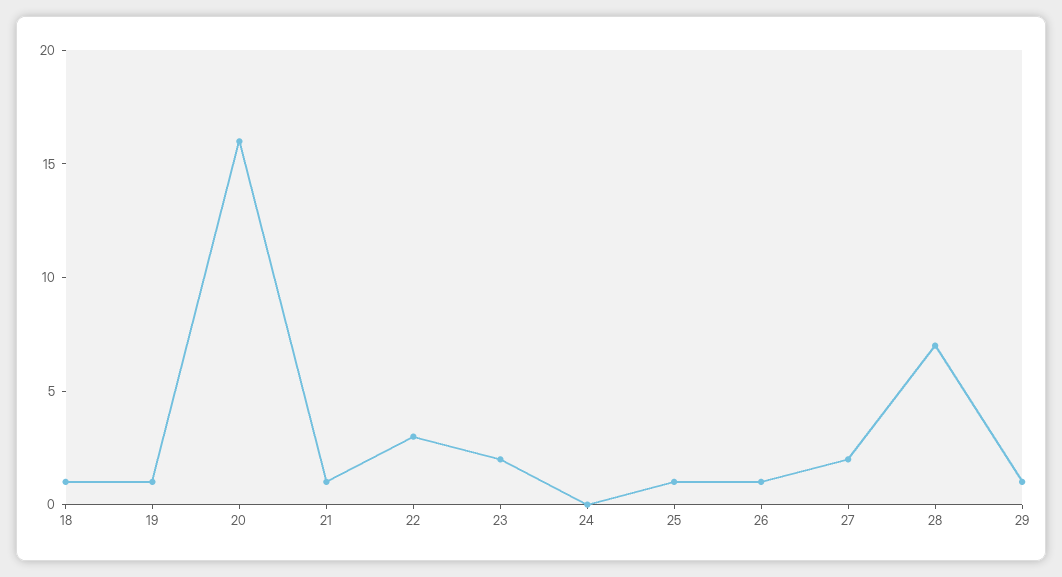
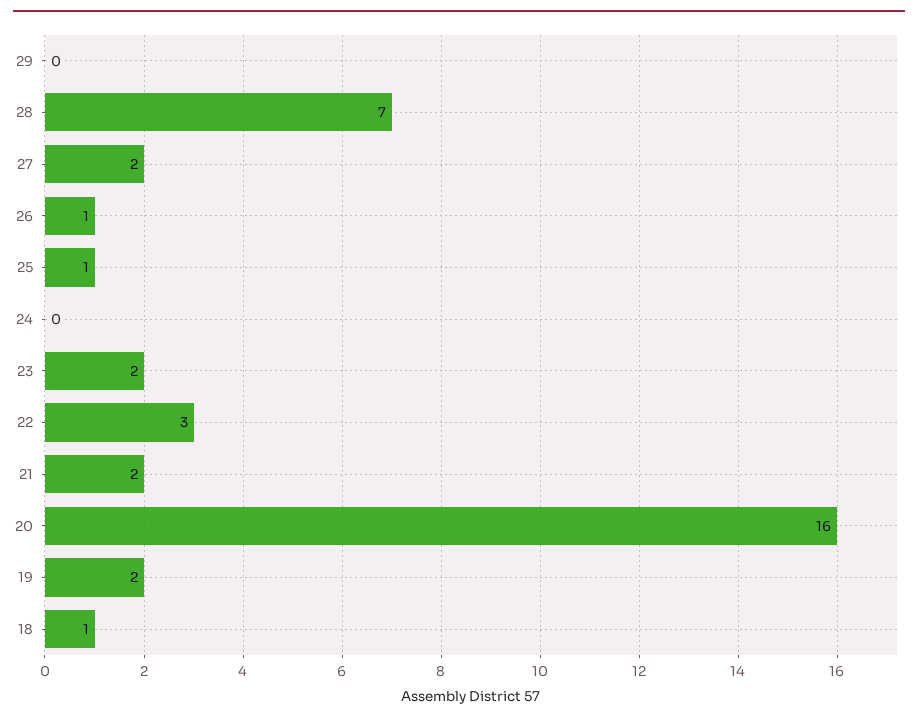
  {
    "18": 1,
-   "19": 1,
+   "19": 2,
    "20": 16,
-   "21": 1,
+   "21": 2,
    "22": 3,
    "23": 2,
    "24": 0,
    "25": 1,
    "26": 1,
    "27": 2,
    "28": 7,
-   "29": 1
+   "29": 0
  }

